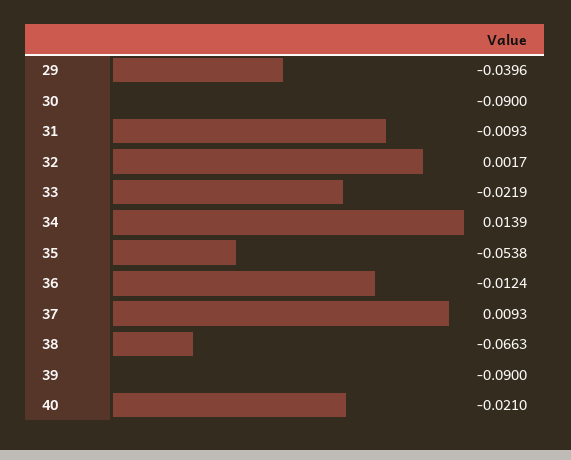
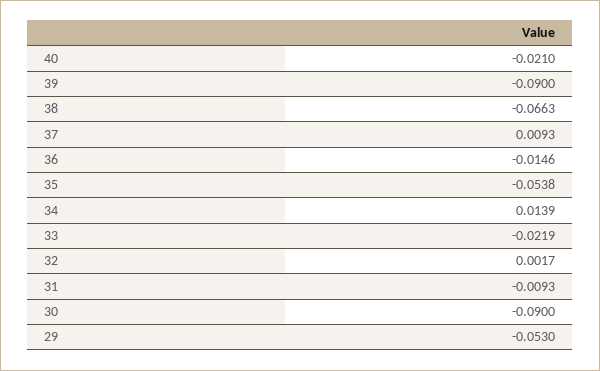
  {
-   "29": -0.0396,
+   "29": -0.053,
    "30": -0.09,
    "31": -0.0093,
    "32": 0.0017,
    "33": -0.0219,
    "34": 0.0139,
    "35": -0.0538,
-   "36": -0.0124,
+   "36": -0.0146,
    "37": 0.0093,
    "38": -0.0663,
    "39": -0.09,
    "40": -0.021
  }

